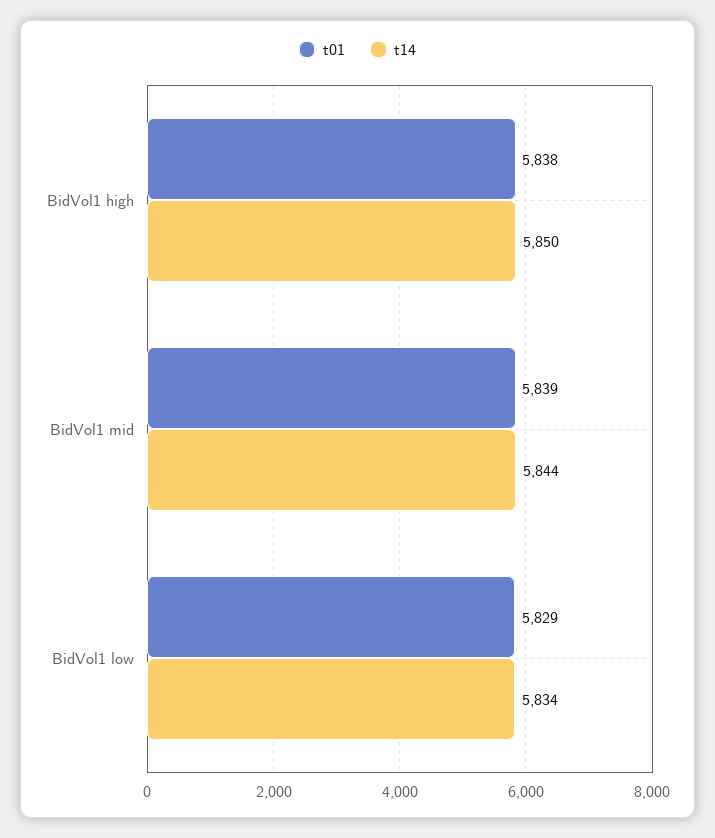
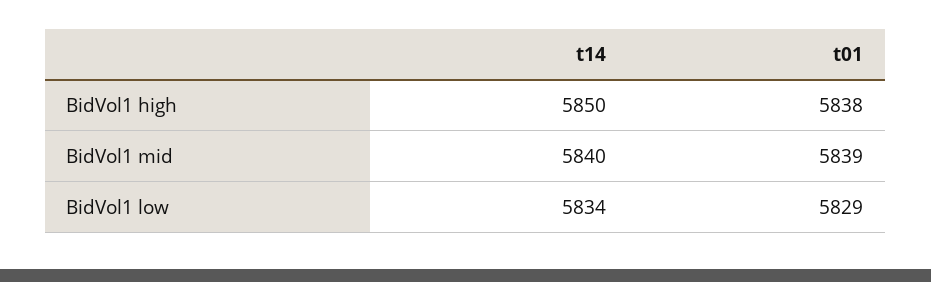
  {
    "t01": {
      "BidVol1 high": 5838,
      "BidVol1 mid": 5839,
      "BidVol1 low": 5829
    },
    "t14": {
      "BidVol1 high": 5850,
-     "BidVol1 mid": 5844,
+     "BidVol1 mid": 5840,
      "BidVol1 low": 5834
    }
  }

